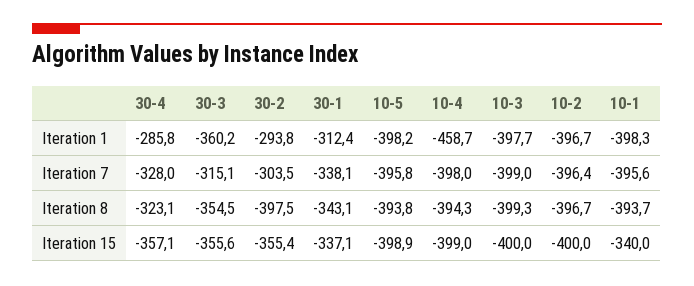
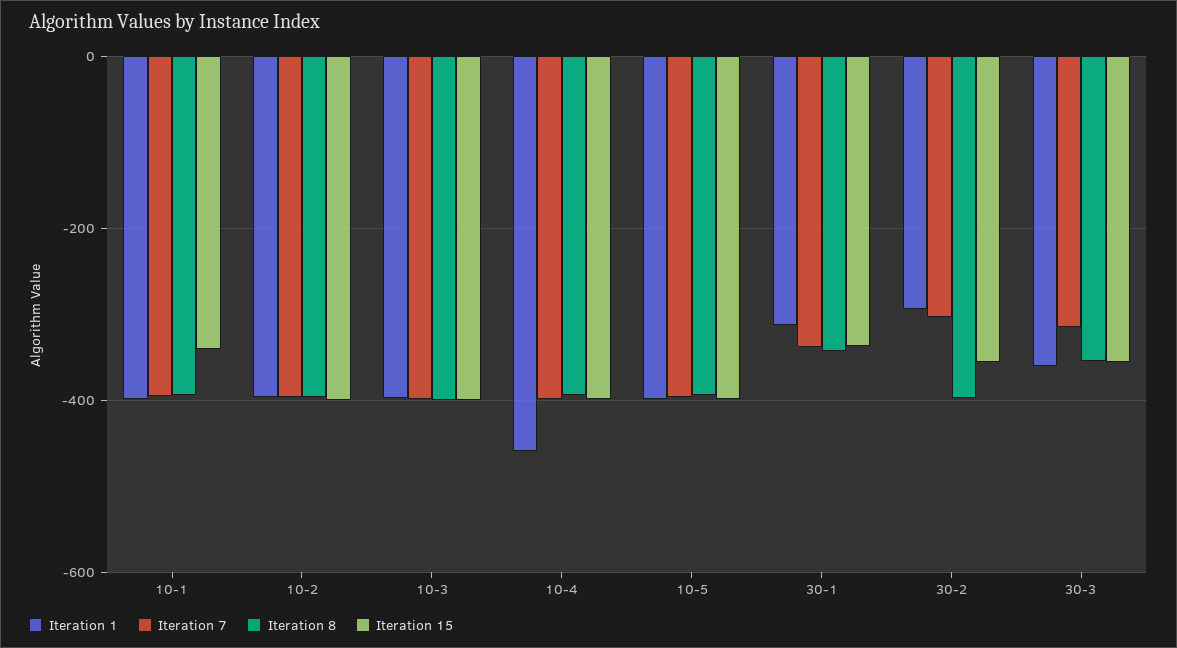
  {
    "Iteration 1": {
-     "30-4": -285.8,
      "30-3": -360.2,
      "30-2": -293.8,
      "30-1": -312.4,
      "10-5": -398.2,
      "10-4": -458.7,
      "10-3": -397.7,
      "10-2": -396.7,
      "10-1": -398.3
    },
    "Iteration 7": {
-     "30-4": -328,
      "30-3": -315.1,
      "30-2": -303.5,
      "30-1": -338.1,
      "10-5": -395.8,
      "10-4": -398,
      "10-3": -399,
      "10-2": -396.4,
      "10-1": -395.6
    },
    "Iteration 8": {
-     "30-4": -323.1,
      "30-3": -354.5,
      "30-2": -397.5,
      "30-1": -343.1,
      "10-5": -393.8,
      "10-4": -394.3,
      "10-3": -399.3,
      "10-2": -396.7,
      "10-1": -393.7
    },
    "Iteration 15": {
-     "30-4": -357.1,
      "30-3": -355.6,
      "30-2": -355.4,
      "30-1": -337.1,
      "10-5": -398.9,
      "10-4": -399,
      "10-3": -400,
      "10-2": -400,
      "10-1": -340
    }
  }

